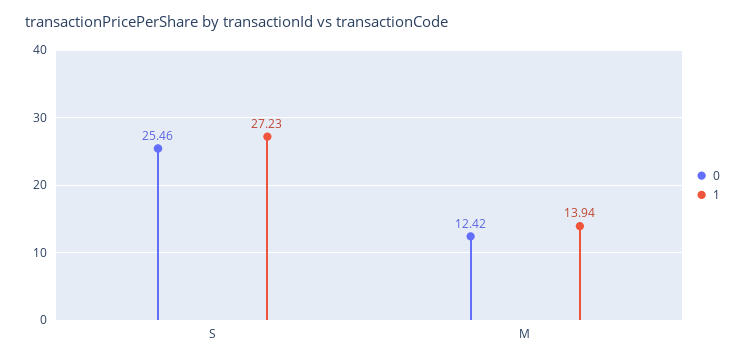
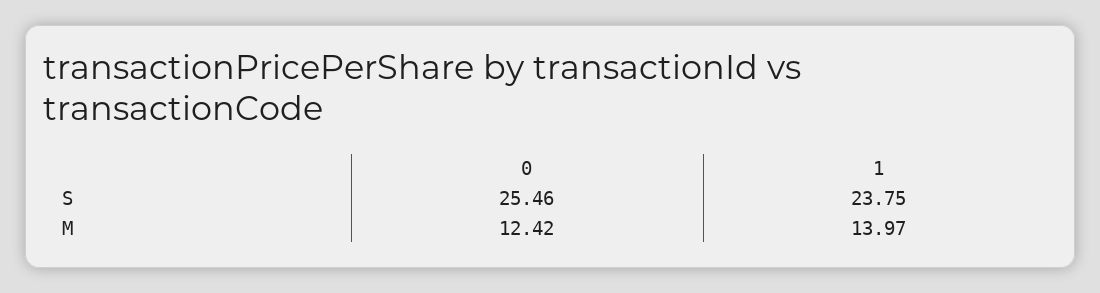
  {
    "0": {
      "S": 25.46,
      "M": 12.42
    },
    "1": {
-     "S": 27.23,
+     "S": 23.75,
-     "M": 13.94
+     "M": 13.97
    }
  }

